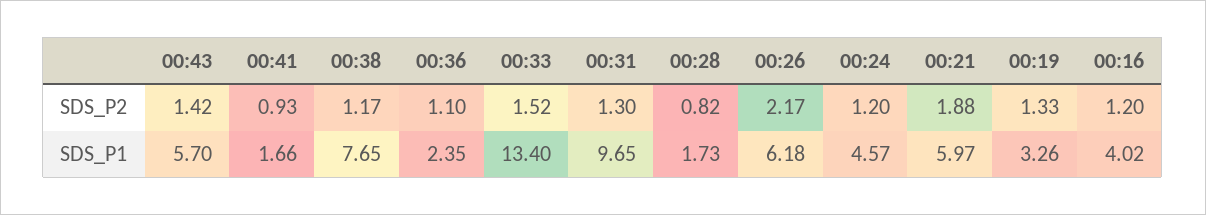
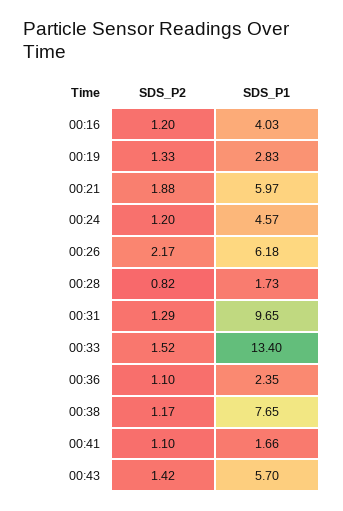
  {
    "00:43": {
      "SDS_P2": 1.42,
      "SDS_P1": 5.7
    },
    "00:41": {
-     "SDS_P2": 0.93,
+     "SDS_P2": 1.1,
      "SDS_P1": 1.66
    },
    "00:38": {
      "SDS_P2": 1.17,
      "SDS_P1": 7.65
    },
    "00:36": {
      "SDS_P2": 1.1,
      "SDS_P1": 2.35
    },
    "00:33": {
      "SDS_P2": 1.52,
      "SDS_P1": 13.4
    },
    "00:31": {
-     "SDS_P2": 1.3,
+     "SDS_P2": 1.29,
      "SDS_P1": 9.65
    },
    "00:28": {
      "SDS_P2": 0.82,
      "SDS_P1": 1.73
    },
    "00:26": {
      "SDS_P2": 2.17,
      "SDS_P1": 6.18
    },
    "00:24": {
      "SDS_P2": 1.2,
      "SDS_P1": 4.57
    },
    "00:21": {
      "SDS_P2": 1.88,
      "SDS_P1": 5.97
    },
    "00:19": {
      "SDS_P2": 1.33,
-     "SDS_P1": 3.26
+     "SDS_P1": 2.83
    },
    "00:16": {
      "SDS_P2": 1.2,
-     "SDS_P1": 4.02
+     "SDS_P1": 4.03
    }
  }

